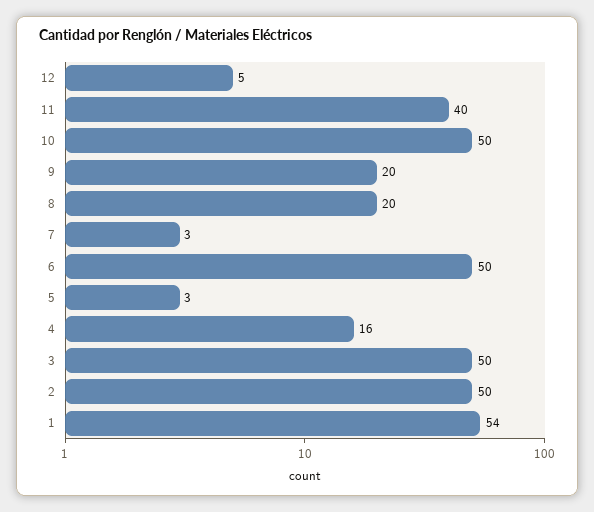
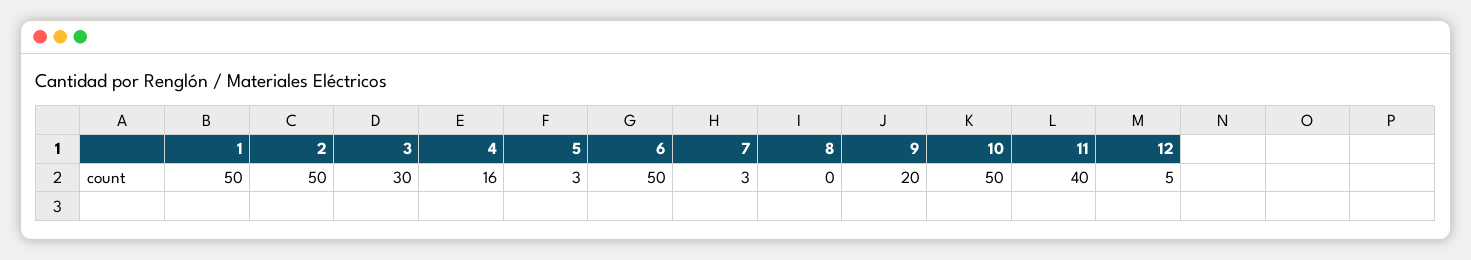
  {
    "12": 5,
    "11": 40,
    "10": 50,
    "9": 20,
-   "8": 20,
+   "8": 0,
    "7": 3,
    "6": 50,
    "5": 3,
    "4": 16,
-   "3": 50,
+   "3": 30,
    "2": 50,
-   "1": 54
+   "1": 50
  }

